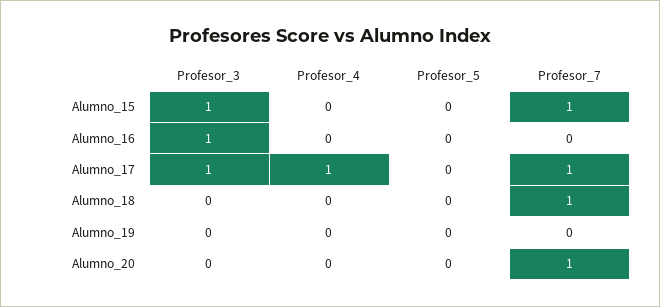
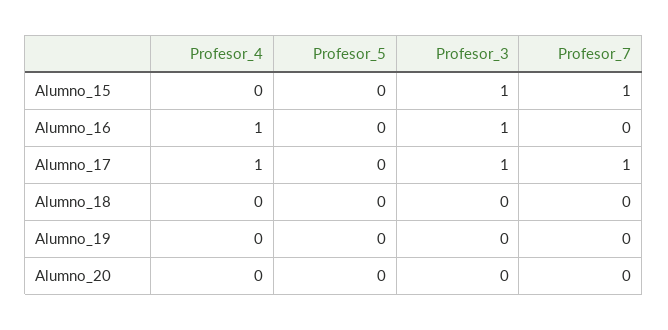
  {
    "Profesor_3": {
      "Alumno_15": 1,
      "Alumno_16": 1,
      "Alumno_17": 1,
      "Alumno_18": 0,
      "Alumno_19": 0,
      "Alumno_20": 0
    },
    "Profesor_4": {
      "Alumno_15": 0,
-     "Alumno_16": 0,
+     "Alumno_16": 1,
      "Alumno_17": 1,
      "Alumno_18": 0,
      "Alumno_19": 0,
      "Alumno_20": 0
    },
    "Profesor_5": {
      "Alumno_15": 0,
      "Alumno_16": 0,
      "Alumno_17": 0,
      "Alumno_18": 0,
      "Alumno_19": 0,
      "Alumno_20": 0
    },
    "Profesor_7": {
      "Alumno_15": 1,
      "Alumno_16": 0,
      "Alumno_17": 1,
-     "Alumno_18": 1,
+     "Alumno_18": 0,
      "Alumno_19": 0,
-     "Alumno_20": 1
+     "Alumno_20": 0
    }
  }

